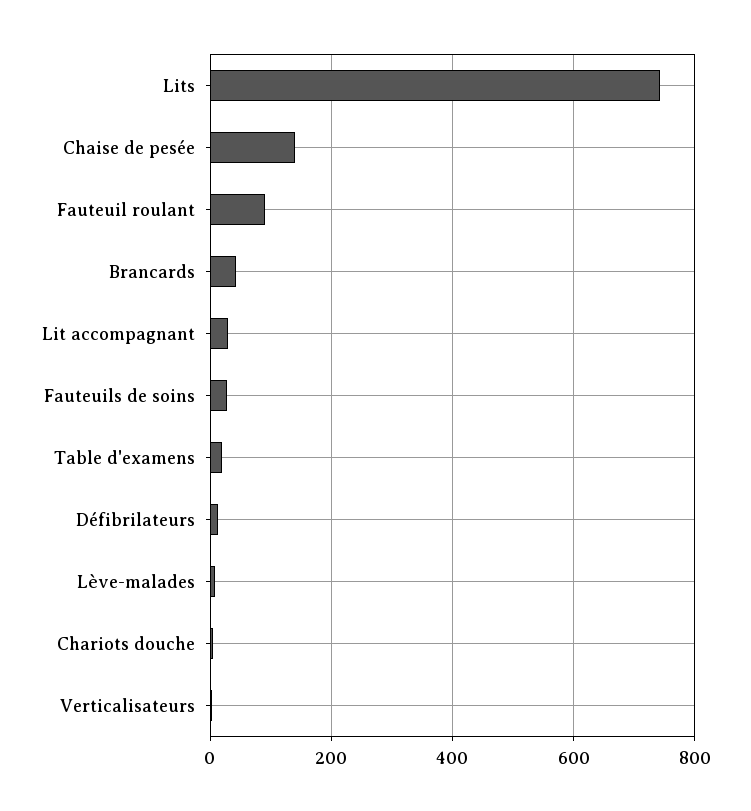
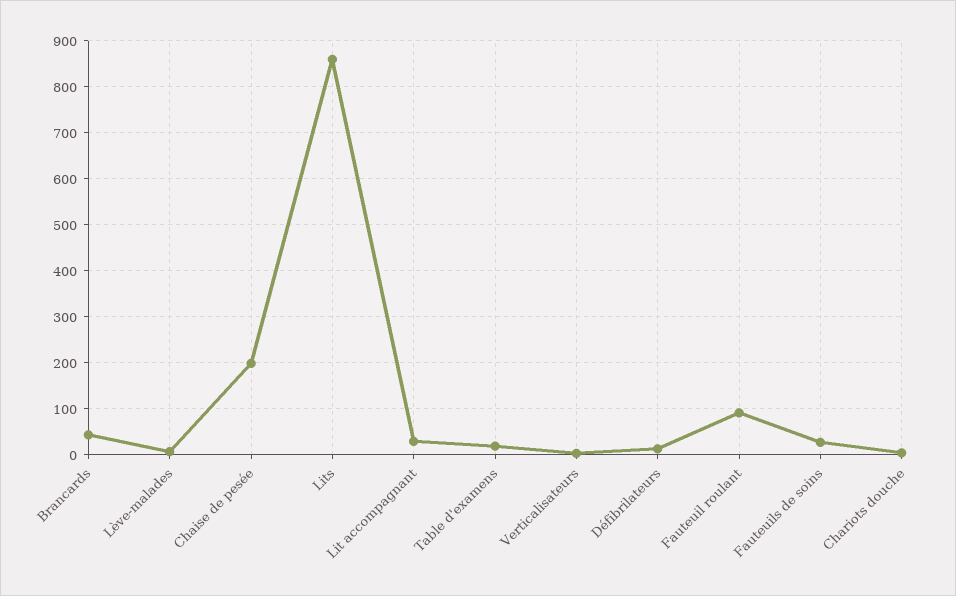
  {
-   "Lits": 740,
+   "Lits": 860,
-   "Chaise de pesée": 140,
+   "Chaise de pesée": 200,
    "Fauteuil roulant": 100,
    "Brancards": 40,
    "Lit accompagnant": 20,
    "Fauteuils de soins": 20,
    "Table d'examens": 20,
    "Défibrilateurs": 20,
    "Lève-malades": 0,
    "Chariots douche": 0,
    "Verticalisateurs": 0
  }

